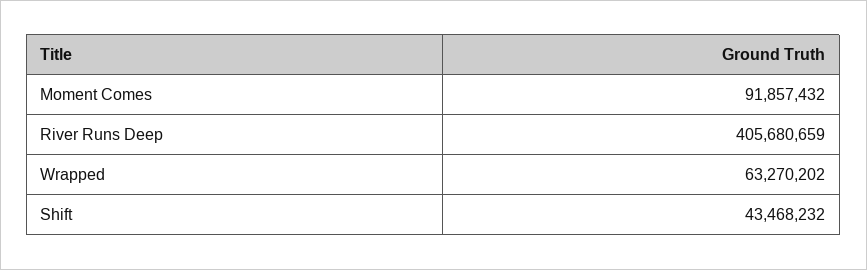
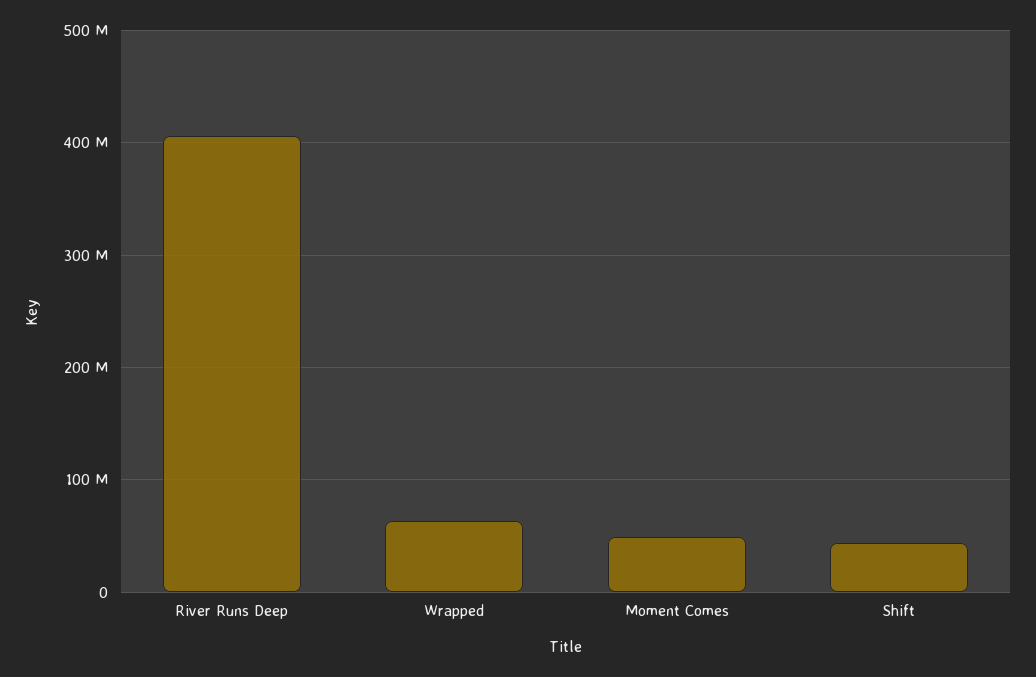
  {
-   "Moment Comes": 91857432,
+   "Moment Comes": 50000000,
    "River Runs Deep": 405680659,
    "Wrapped": 63270202,
    "Shift": 43468232
  }

